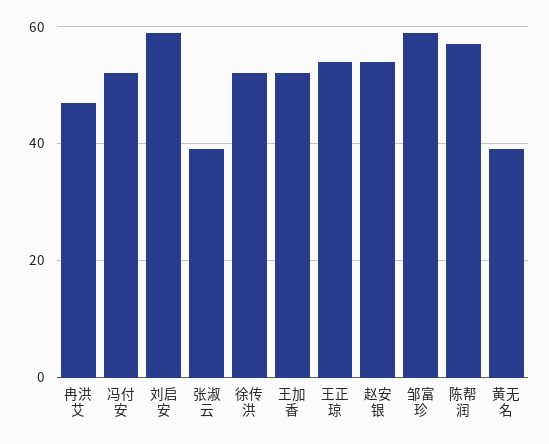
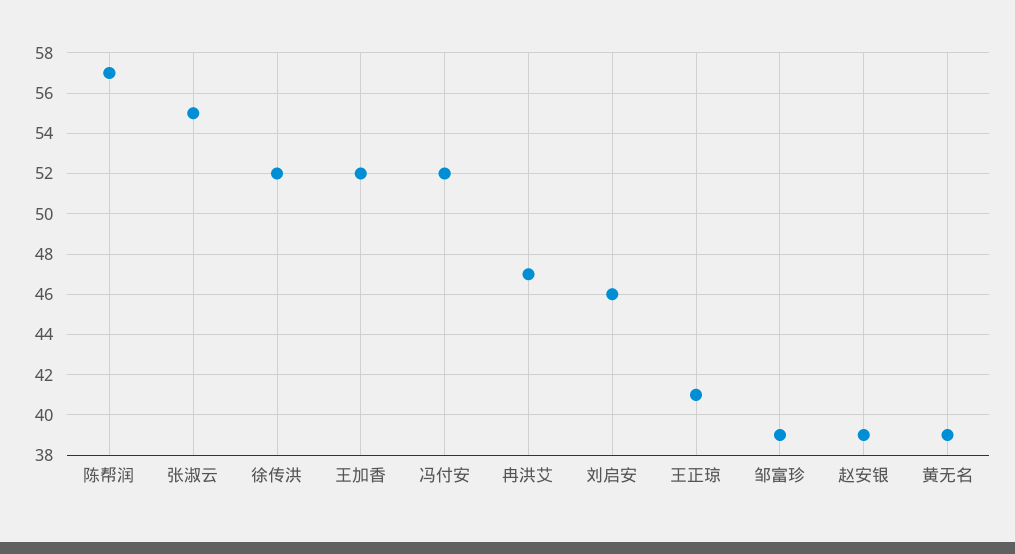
  {
    "冉洪艾": 47,
    "冯付安": 52,
-   "刘启安": 60,
+   "刘启安": 46,
-   "张淑云": 40,
+   "张淑云": 55,
    "徐传洪": 52,
    "王加香": 52,
-   "王正琼": 55,
+   "王正琼": 41,
-   "赵安银": 55,
+   "赵安银": 39,
-   "邹富珍": 60,
+   "邹富珍": 39,
    "陈帮润": 57,
    "黄无名": 39
  }

